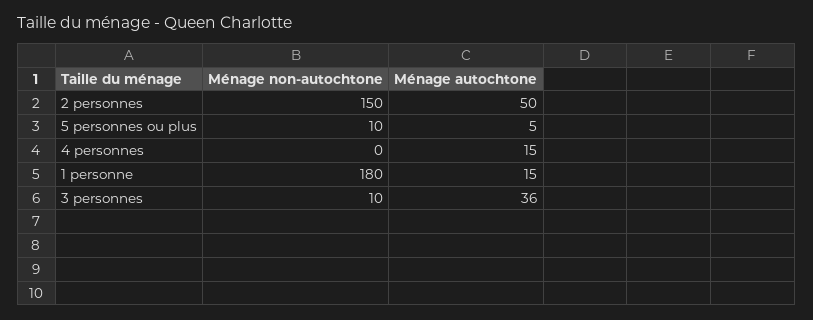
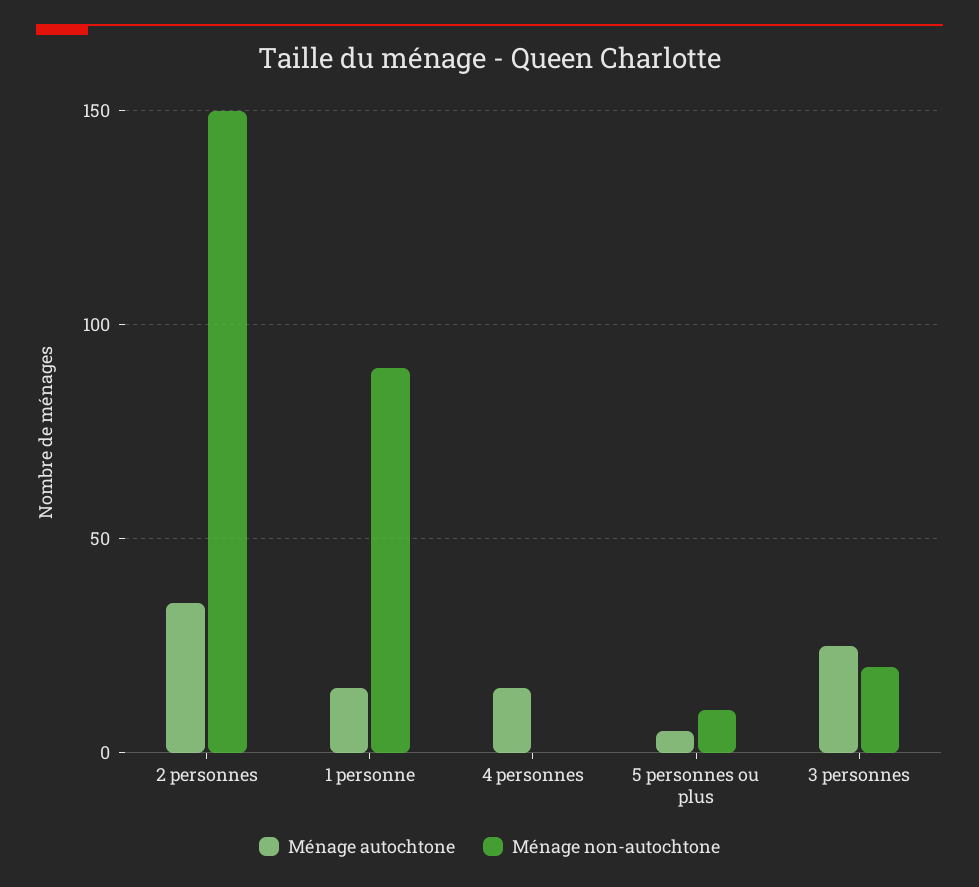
  {
    "Ménage non-autochtone": {
      "2 personnes": 150,
      "5 personnes ou plus": 10,
      "4 personnes": 0,
-     "1 personne": 180,
+     "1 personne": 90,
-     "3 personnes": 10
+     "3 personnes": 20
    },
    "Ménage autochtone": {
-     "2 personnes": 50,
+     "2 personnes": 35,
      "5 personnes ou plus": 5,
      "4 personnes": 15,
      "1 personne": 15,
-     "3 personnes": 36
+     "3 personnes": 25
    }
  }

